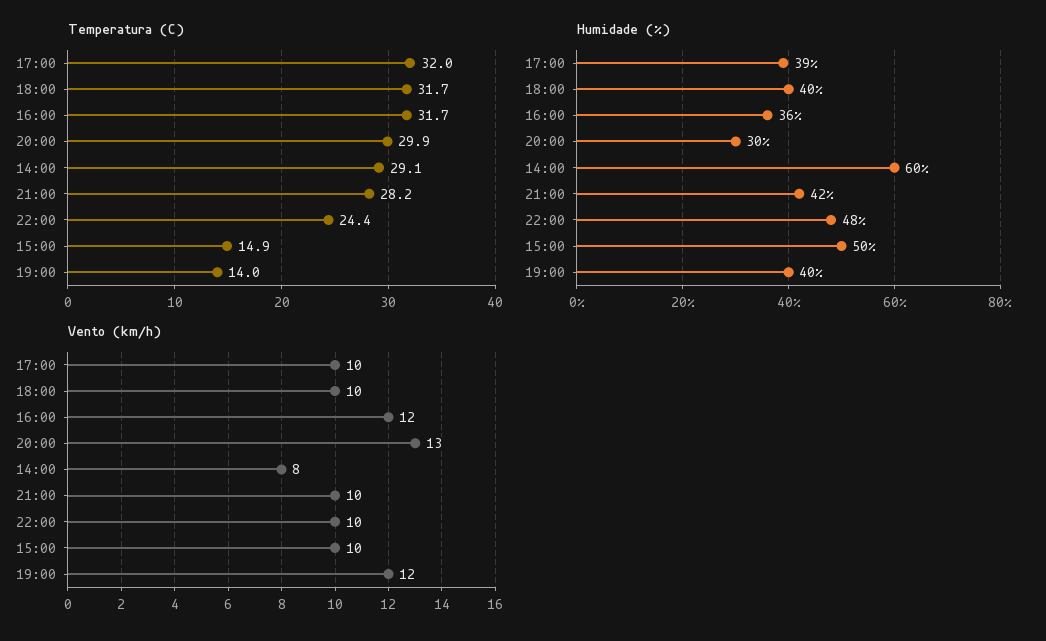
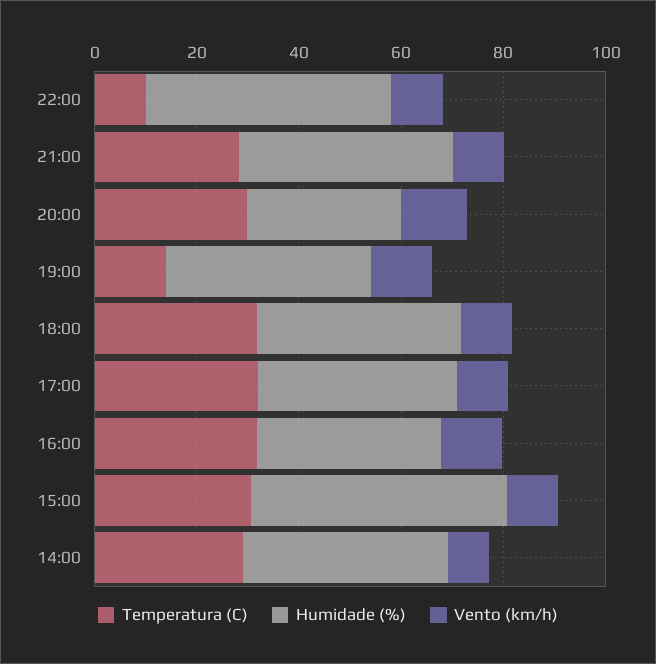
  {
    "Temperatura (C)": {
      "17:00": 32,
      "18:00": 31.7,
      "16:00": 31.7,
      "20:00": 29.9,
      "14:00": 29.1,
      "21:00": 28.2,
-     "22:00": 24.4,
+     "22:00": 10,
-     "15:00": 14.9,
+     "15:00": 30,
      "19:00": 14
    },
    "Humidade (%)": {
      "17:00": 39,
      "18:00": 40,
      "16:00": 36,
      "20:00": 30,
-     "14:00": 60,
+     "14:00": 40,
      "21:00": 42,
      "22:00": 48,
      "15:00": 50,
      "19:00": 40
    },
    "Vento (km/h)": {
      "17:00": 10,
      "18:00": 10,
      "16:00": 12,
      "20:00": 13,
      "14:00": 8,
      "21:00": 10,
      "22:00": 10,
      "15:00": 10,
      "19:00": 12
    }
  }

